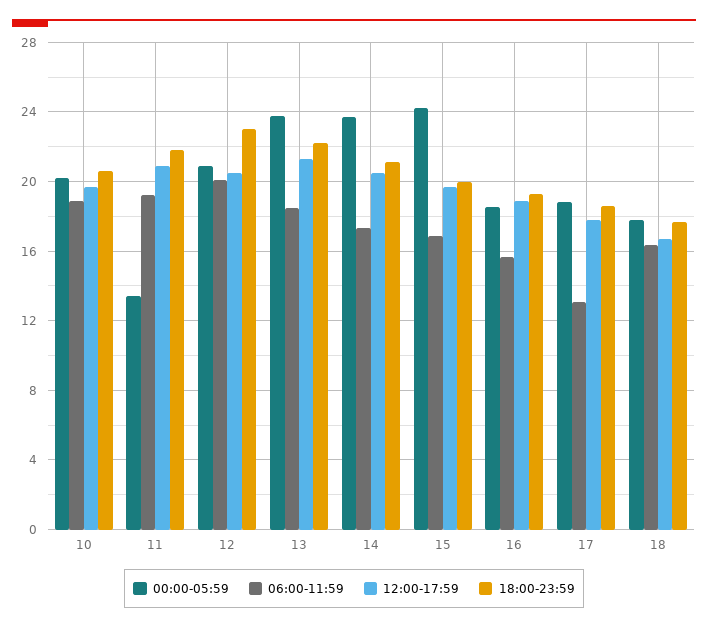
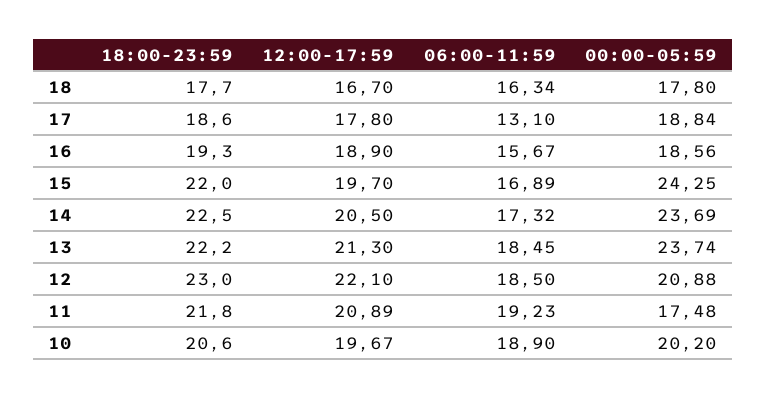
  {
    "00:00-05:59": {
      "10": 20.2,
-     "11": 13.5,
+     "11": 17.48,
      "12": 20.88,
      "13": 23.74,
      "14": 23.69,
      "15": 24.25,
      "16": 18.56,
      "17": 18.84,
      "18": 17.8
    },
    "06:00-11:59": {
      "10": 18.9,
      "11": 19.23,
-     "12": 20,
+     "12": 18.5,
      "13": 18.45,
      "14": 17.32,
      "15": 16.89,
      "16": 15.67,
      "17": 13.1,
      "18": 16.34
    },
    "12:00-17:59": {
      "10": 19.67,
      "11": 20.89,
-     "12": 20.5,
+     "12": 22.1,
      "13": 21.3,
      "14": 20.5,
      "15": 19.7,
      "16": 18.9,
      "17": 17.8,
      "18": 16.7
    },
    "18:00-23:59": {
      "10": 20.6,
      "11": 21.8,
      "12": 23,
      "13": 22.2,
-     "14": 21,
+     "14": 22.5,
-     "15": 20,
+     "15": 22,
      "16": 19.3,
      "17": 18.6,
      "18": 17.7
    }
  }

